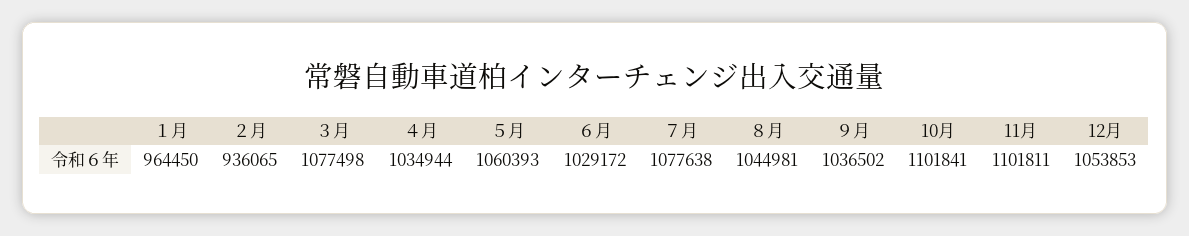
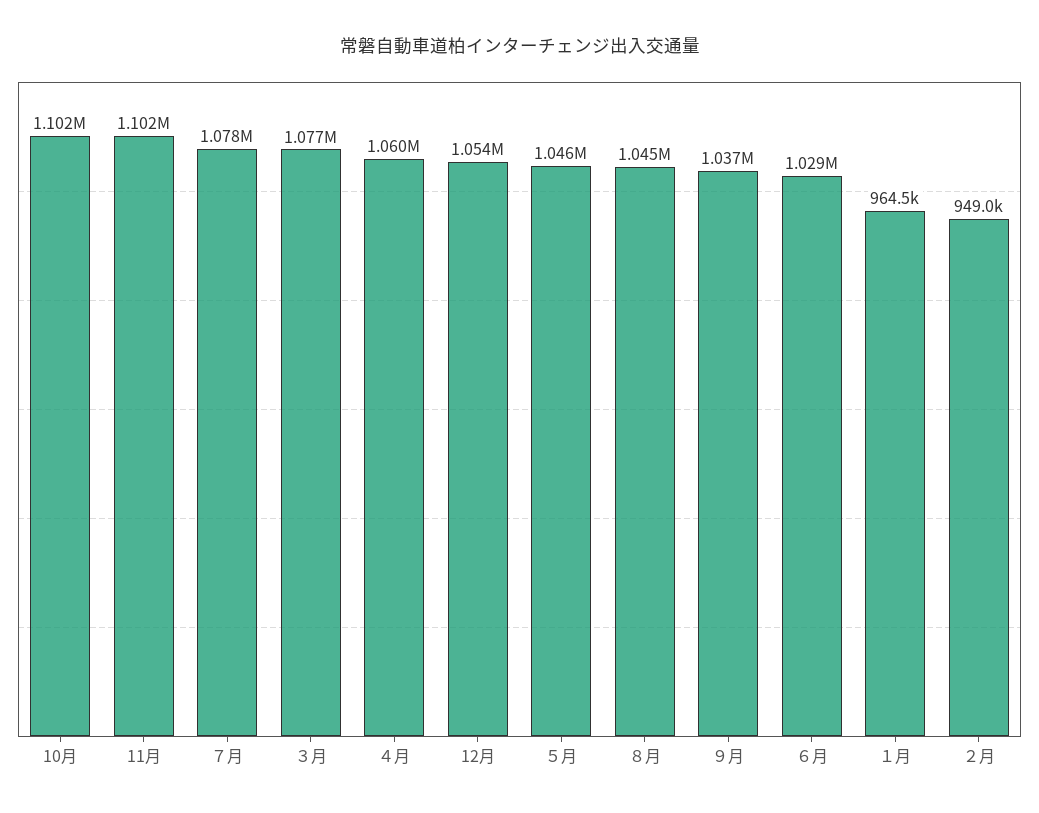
  {
    "１月": 964450,
-   "２月": 936065,
+   "２月": 949000,
    "３月": 1077498,
-   "４月": 1034944,
+   "４月": 1060000,
-   "５月": 1060393,
+   "５月": 1046000,
    "６月": 1029172,
    "７月": 1077638,
    "８月": 1044981,
    "９月": 1036502,
    "10月": 1101841,
    "11月": 1101811,
    "12月": 1053853
  }

